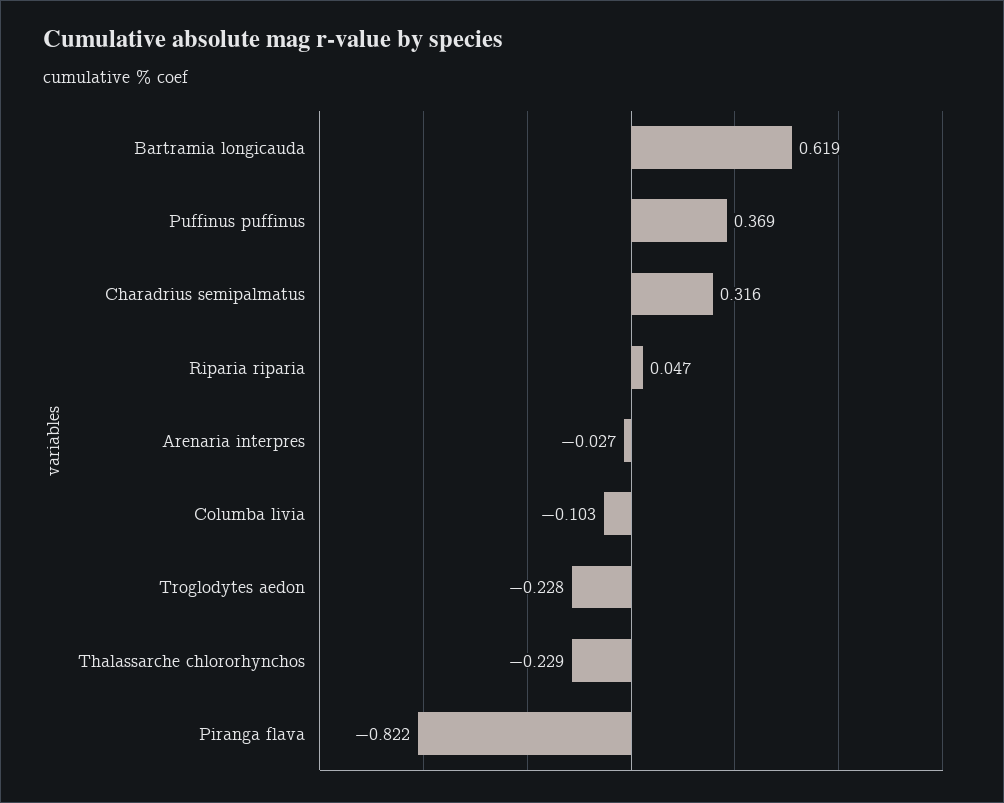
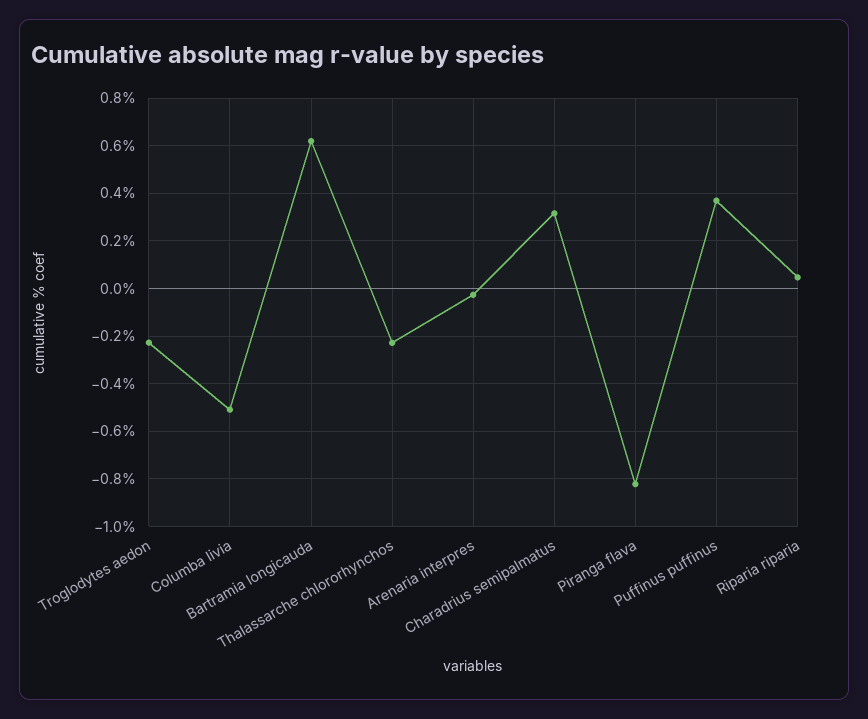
  {
    "Bartramia longicauda": 0.619,
    "Puffinus puffinus": 0.369,
    "Charadrius semipalmatus": 0.316,
    "Riparia riparia": 0.047,
    "Arenaria interpres": -0.027,
-   "Columba livia": -0.103,
+   "Columba livia": -0.5,
    "Troglodytes aedon": -0.228,
    "Thalassarche chlororhynchos": -0.229,
    "Piranga flava": -0.822
  }

